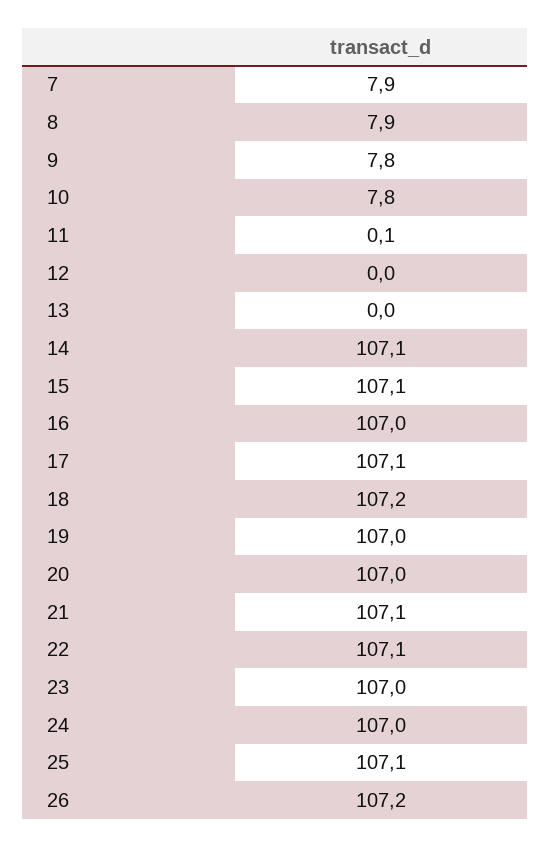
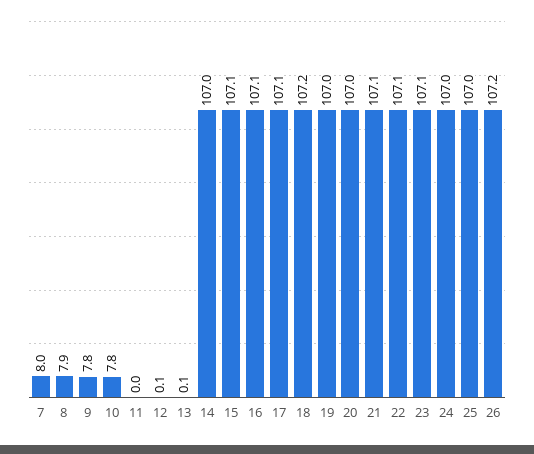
  {
-   "7": 7.9,
+   "7": 8,
    "8": 7.9,
    "9": 7.8,
    "10": 7.8,
-   "11": 0.1,
+   "11": 0,
-   "12": 0,
+   "12": 0.1,
-   "13": 0,
+   "13": 0.1,
-   "14": 107.1,
+   "14": 107,
    "15": 107.1,
-   "16": 107,
+   "16": 107.1,
    "17": 107.1,
    "18": 107.2,
    "19": 107,
    "20": 107,
    "21": 107.1,
    "22": 107.1,
-   "23": 107,
+   "23": 107.1,
    "24": 107,
-   "25": 107.1,
+   "25": 107,
    "26": 107.2
  }

